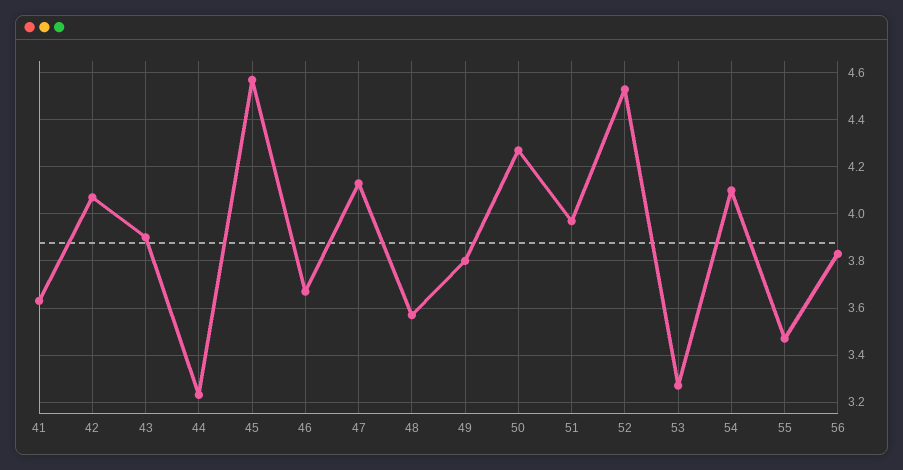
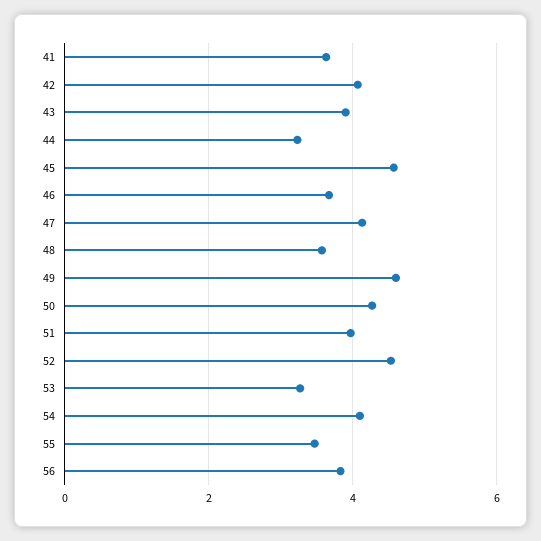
  {
    "41": 3.65,
    "42": 4.05,
    "43": 3.9,
    "44": 3.25,
    "45": 4.55,
    "46": 3.65,
    "47": 4.15,
    "48": 3.55,
-   "49": 3.8,
+   "49": 4.6,
    "50": 4.25,
    "51": 3.95,
    "52": 4.55,
    "53": 3.25,
    "54": 4.1,
    "55": 3.45,
    "56": 3.85
  }

